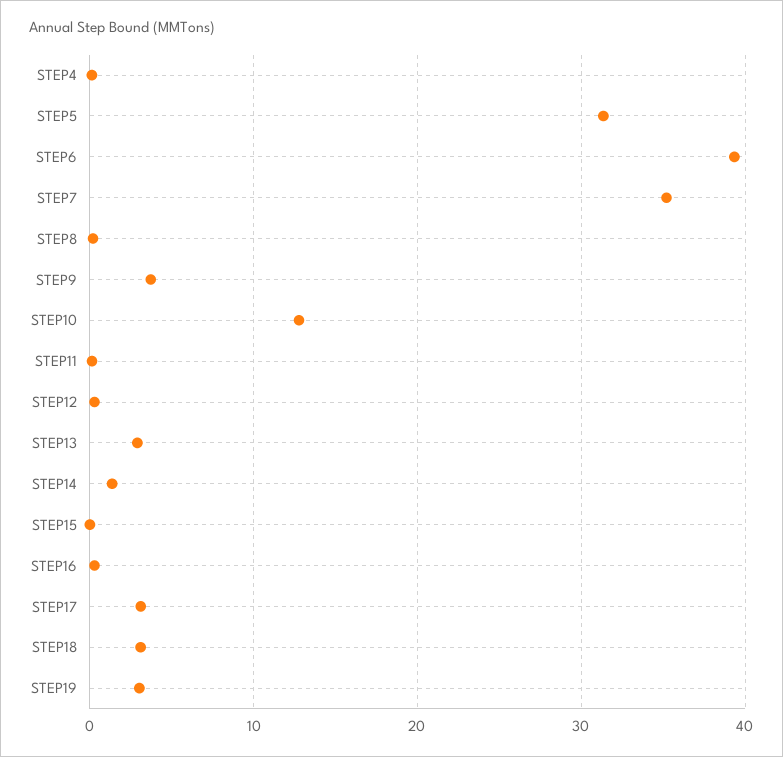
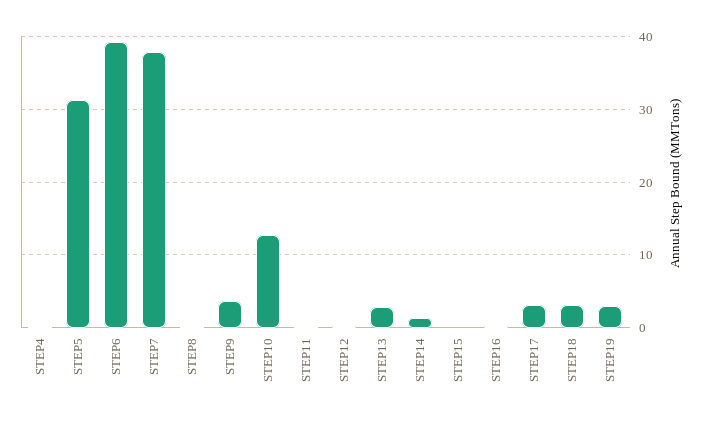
  {
    "STEP4": 0,
    "STEP5": 31,
    "STEP6": 39,
-   "STEP7": 35,
+   "STEP7": 38,
    "STEP8": 0,
    "STEP9": 4,
    "STEP10": 13,
    "STEP11": 0,
    "STEP12": 0,
    "STEP13": 3,
    "STEP14": 1,
    "STEP15": 0,
    "STEP16": 0,
    "STEP17": 3,
    "STEP18": 3,
    "STEP19": 3
  }

